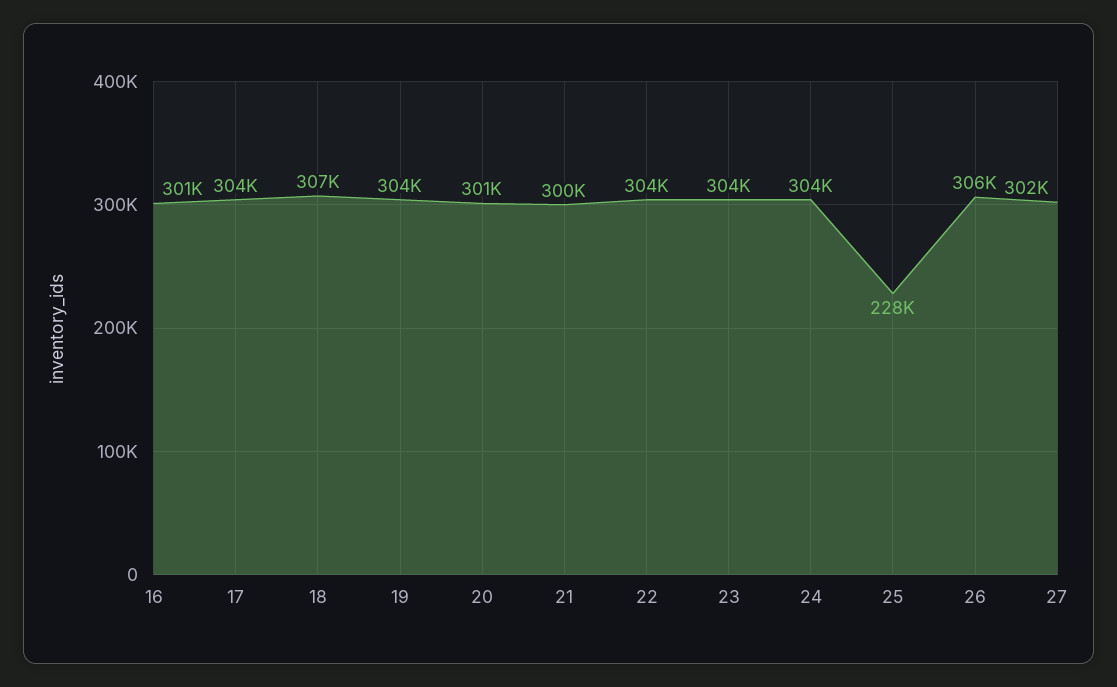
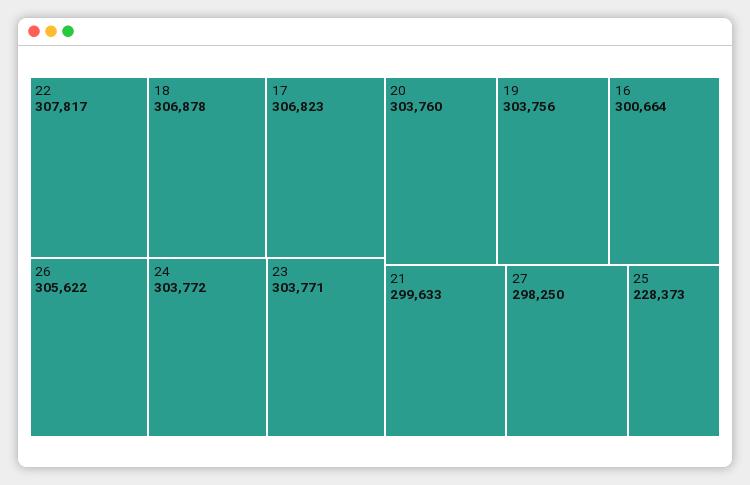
  {
    "16": 300664,
-   "17": 304000,
+   "17": 306823,
    "18": 306878,
    "19": 303756,
-   "20": 301000,
+   "20": 303760,
    "21": 299633,
-   "22": 304000,
+   "22": 307817,
    "23": 303771,
    "24": 303772,
    "25": 228373,
    "26": 305622,
-   "27": 302000
+   "27": 298250
  }

